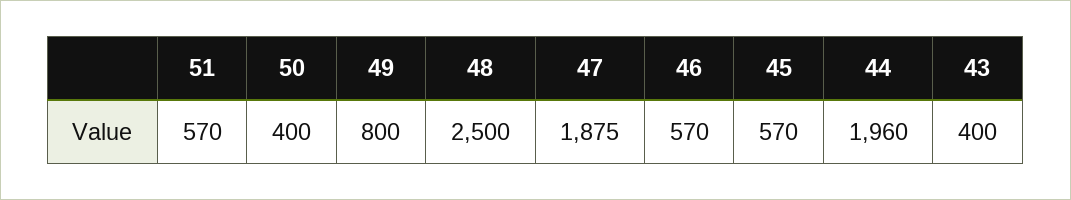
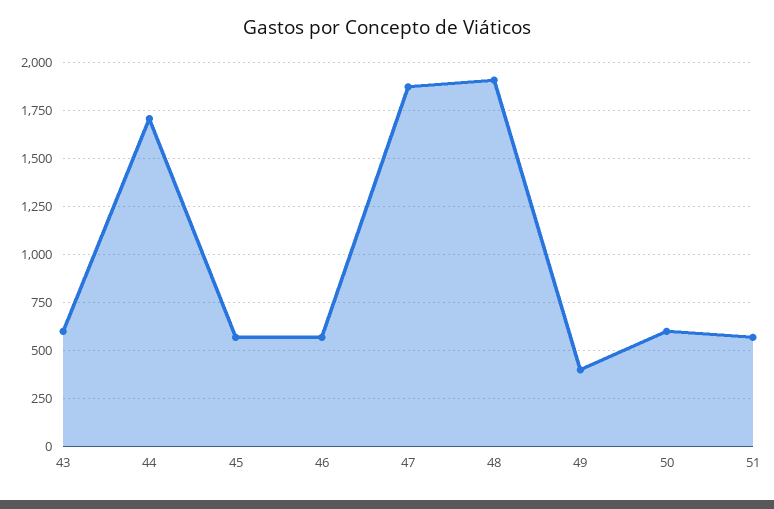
  {
    "51": 570,
-   "50": 400,
+   "50": 600,
-   "49": 800,
+   "49": 400,
-   "48": 2500,
+   "48": 1900,
    "47": 1875,
    "46": 570,
    "45": 570,
-   "44": 1960,
+   "44": 1700,
-   "43": 400
+   "43": 600
  }

